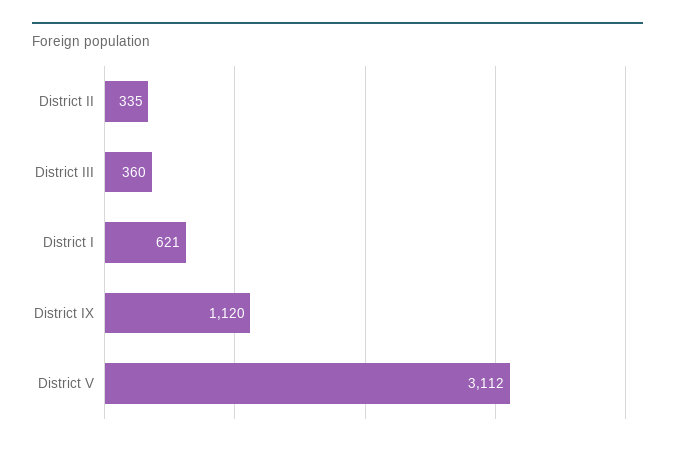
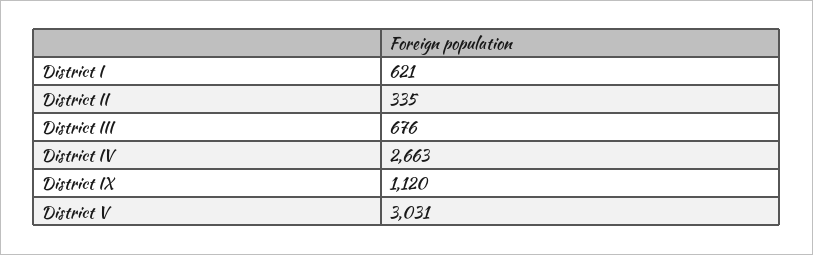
  {
    "District II": 335,
-   "District III": 360,
+   "District III": 676,
    "District I": 621,
    "District IX": 1120,
-   "District V": 3112
+   "District V": 3031,
+   "District IV": 2663
  }

